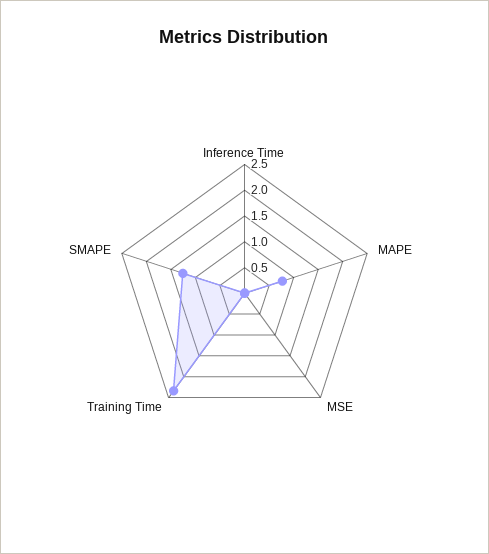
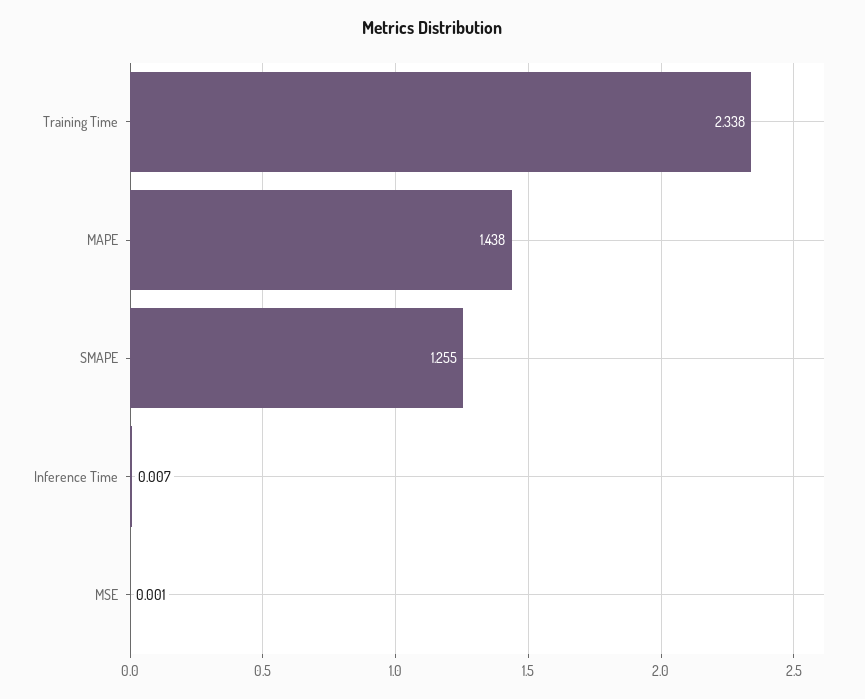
  {
    "Inference Time": 0.007,
-   "MAPE": 0.75,
+   "MAPE": 1.438,
    "MSE": 0.001,
    "Training Time": 2.338,
    "SMAPE": 1.255
  }

